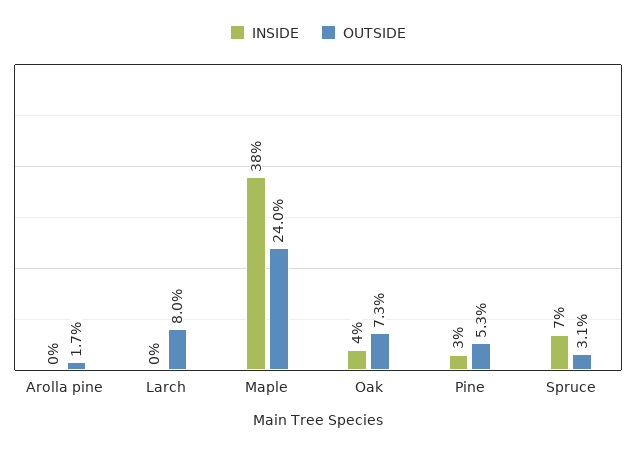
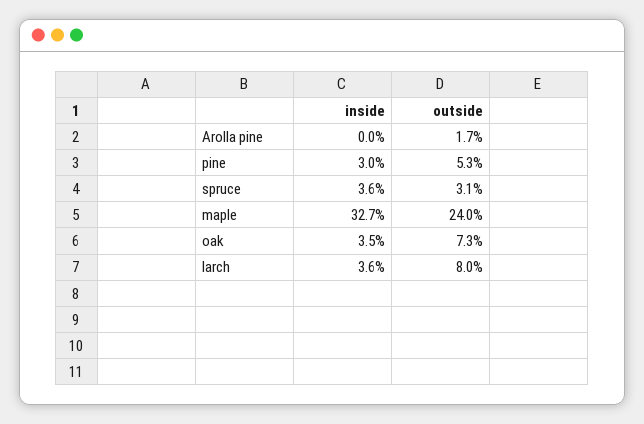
  {
    "INSIDE": {
      "Arolla pine": 0,
-     "Larch": 0,
+     "Larch": 3.6,
-     "Maple": 38,
+     "Maple": 32.7,
      "Oak": 3.5,
      "Pine": 3,
-     "Spruce": 7
+     "Spruce": 3.6
    },
    "OUTSIDE": {
      "Arolla pine": 1.7,
      "Larch": 8,
      "Maple": 24,
      "Oak": 7.3,
      "Pine": 5.3,
      "Spruce": 3.1
    }
  }

